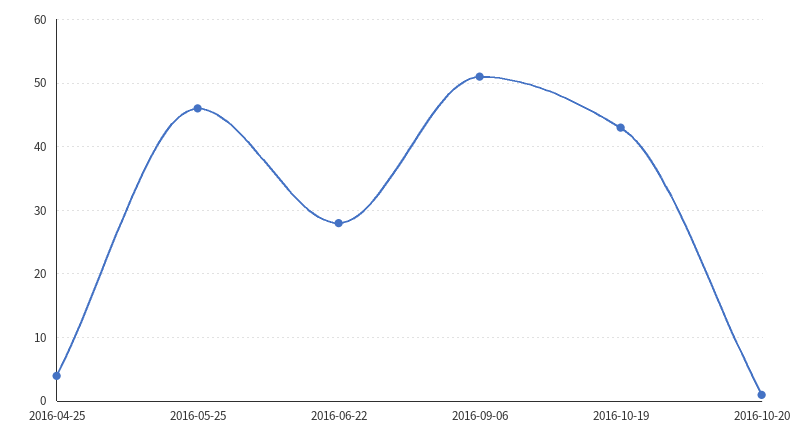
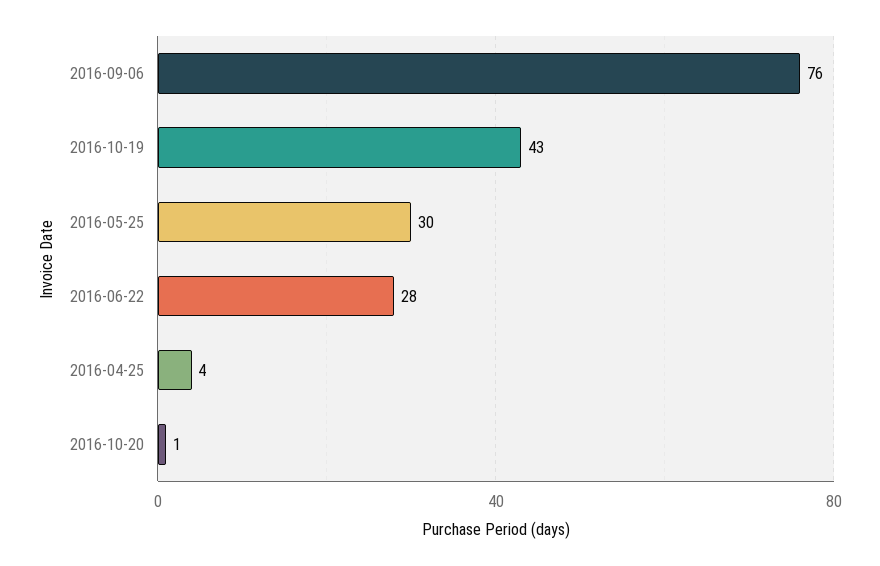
  {
    "2016-04-25": 4,
-   "2016-05-25": 46,
+   "2016-05-25": 30,
    "2016-06-22": 28,
-   "2016-09-06": 51,
+   "2016-09-06": 76,
    "2016-10-19": 43,
    "2016-10-20": 1
  }

